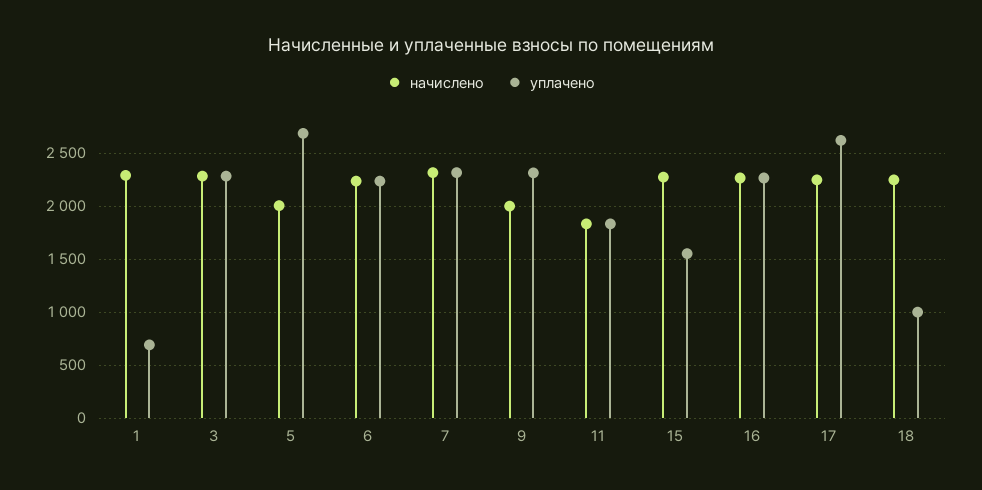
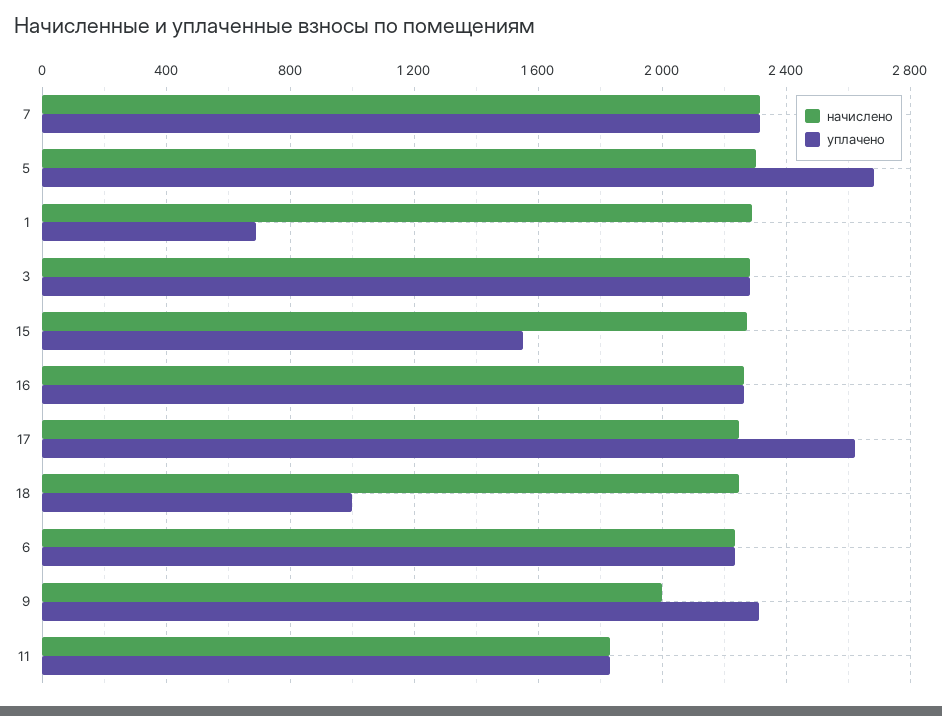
  {
    "начислено": {
      "1": 2300,
      "3": 2300,
-     "5": 2000,
+     "5": 2300,
      "6": 2250,
      "7": 2300,
      "9": 2000,
      "11": 1850,
      "15": 2250,
      "16": 2250,
      "17": 2250,
      "18": 2250
    },
    "уплачено": {
      "1": 700,
      "3": 2300,
      "5": 2700,
      "6": 2250,
      "7": 2300,
      "9": 2300,
      "11": 1850,
      "15": 1550,
      "16": 2250,
      "17": 2600,
      "18": 1000
    }
  }

